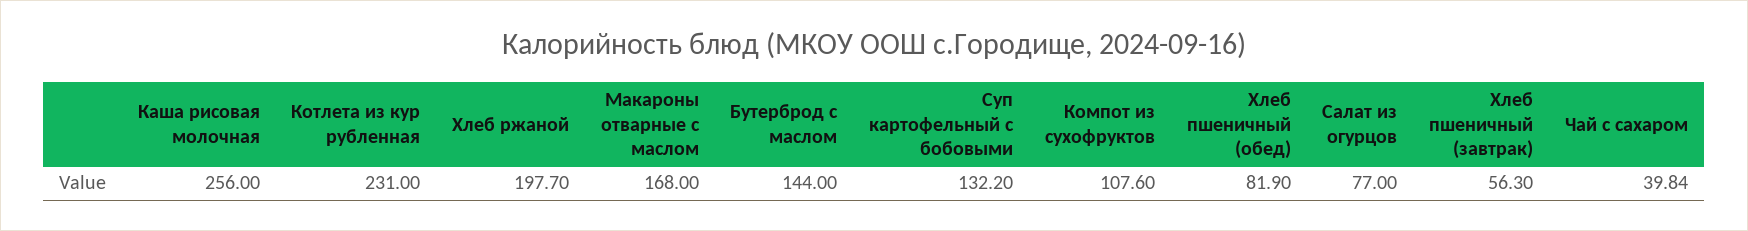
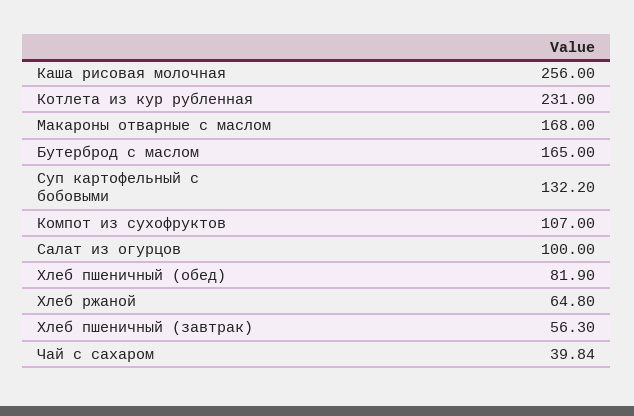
  {
    "Каша рисовая молочная": 256,
    "Котлета из кур рубленная": 231,
-   "Хлеб ржаной": 197.7,
+   "Хлеб ржаной": 64.8,
    "Макароны отварные с маслом": 168,
-   "Бутерброд с маслом": 144,
+   "Бутерброд с маслом": 165,
    "Суп картофельный с бобовыми": 132.2,
-   "Компот из сухофруктов": 107.6,
+   "Компот из сухофруктов": 107,
    "Хлеб пшеничный (обед)": 81.9,
-   "Салат из огурцов": 77,
+   "Салат из огурцов": 100,
    "Хлеб пшеничный (завтрак)": 56.3,
    "Чай с сахаром": 39.84
  }

